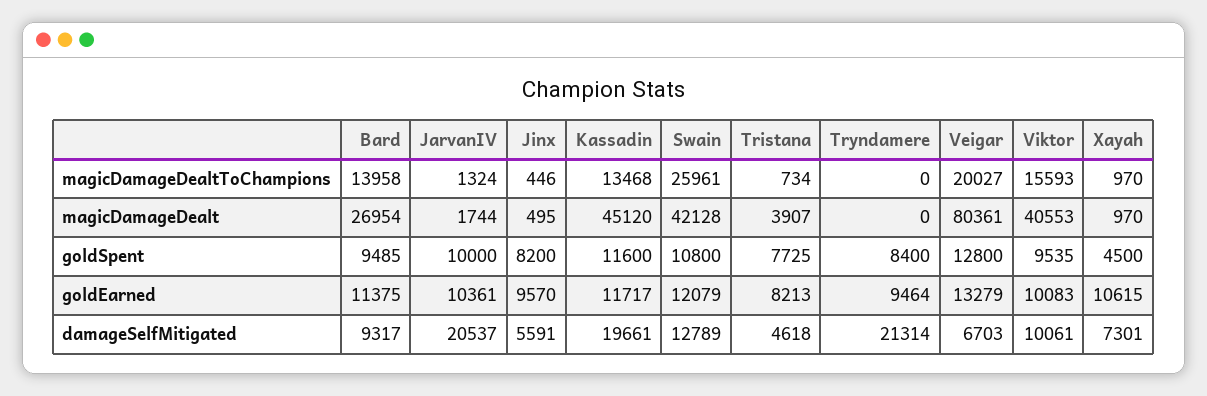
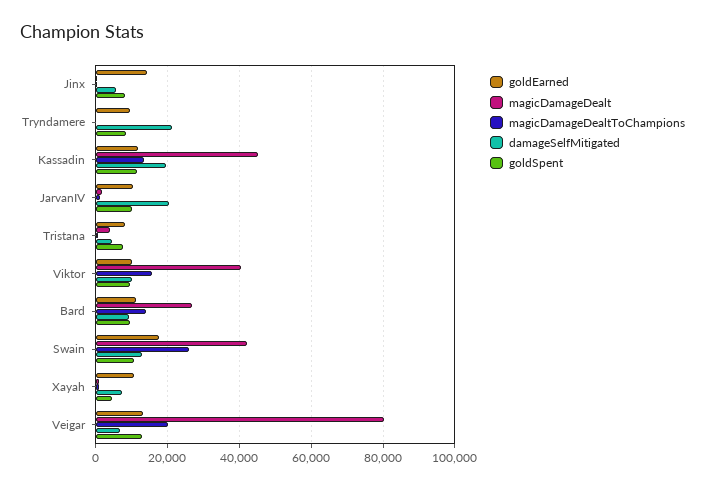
  {
    "magicDamageDealtToChampions": {
      "Bard": 13958,
      "JarvanIV": 1324,
      "Jinx": 446,
      "Kassadin": 13468,
      "Swain": 25961,
      "Tristana": 734,
      "Tryndamere": 0,
      "Veigar": 20027,
      "Viktor": 15593,
      "Xayah": 970
    },
    "magicDamageDealt": {
      "Bard": 26954,
      "JarvanIV": 1744,
      "Jinx": 495,
      "Kassadin": 45120,
      "Swain": 42128,
      "Tristana": 3907,
      "Tryndamere": 0,
      "Veigar": 80361,
      "Viktor": 40553,
      "Xayah": 970
    },
    "goldSpent": {
      "Bard": 9485,
      "JarvanIV": 10000,
      "Jinx": 8200,
      "Kassadin": 11600,
      "Swain": 10800,
      "Tristana": 7725,
      "Tryndamere": 8400,
      "Veigar": 12800,
      "Viktor": 9535,
      "Xayah": 4500
    },
    "goldEarned": {
      "Bard": 11375,
      "JarvanIV": 10361,
-     "Jinx": 9570,
+     "Jinx": 14000,
      "Kassadin": 11717,
-     "Swain": 12079,
+     "Swain": 18000,
      "Tristana": 8213,
      "Tryndamere": 9464,
      "Veigar": 13279,
      "Viktor": 10083,
      "Xayah": 10615
    },
    "damageSelfMitigated": {
      "Bard": 9317,
      "JarvanIV": 20537,
      "Jinx": 5591,
      "Kassadin": 19661,
      "Swain": 12789,
      "Tristana": 4618,
      "Tryndamere": 21314,
      "Veigar": 6703,
      "Viktor": 10061,
      "Xayah": 7301
    }
  }

